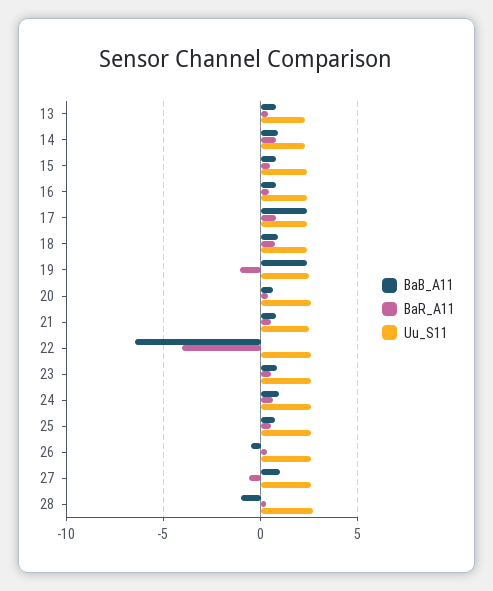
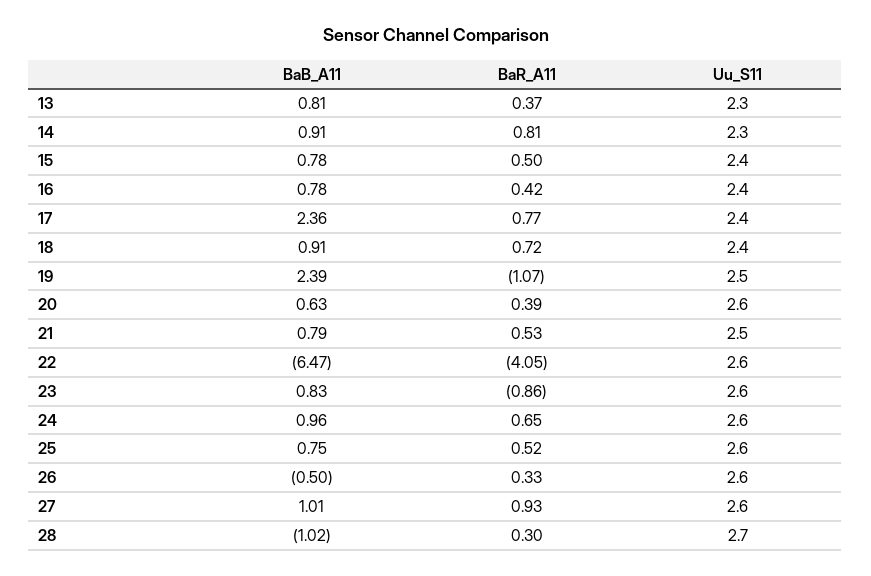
  {
    "BaB_A11": {
      "13": 0.81,
      "14": 0.91,
      "15": 0.78,
      "16": 0.78,
      "17": 2.36,
      "18": 0.91,
      "19": 2.39,
      "20": 0.63,
      "21": 0.79,
      "22": -6.47,
      "23": 0.83,
      "24": 0.96,
      "25": 0.75,
      "26": -0.5,
      "27": 1.01,
      "28": -1.02
    },
    "BaR_A11": {
      "13": 0.37,
      "14": 0.81,
      "15": 0.5,
      "16": 0.42,
      "17": 0.77,
      "18": 0.72,
      "19": -1.07,
      "20": 0.39,
      "21": 0.53,
      "22": -4.05,
-     "23": 0.5,
+     "23": -0.86,
      "24": 0.65,
      "25": 0.52,
      "26": 0.33,
-     "27": -0.5,
+     "27": 0.93,
      "28": 0.3
    },
    "Uu_S11": {
      "13": 2.3,
      "14": 2.3,
      "15": 2.4,
      "16": 2.4,
      "17": 2.4,
      "18": 2.4,
      "19": 2.5,
      "20": 2.6,
      "21": 2.5,
      "22": 2.6,
      "23": 2.6,
      "24": 2.6,
      "25": 2.6,
      "26": 2.6,
      "27": 2.6,
      "28": 2.7
    }
  }

